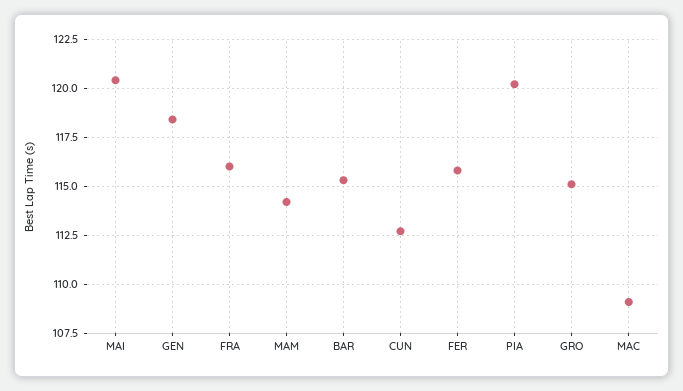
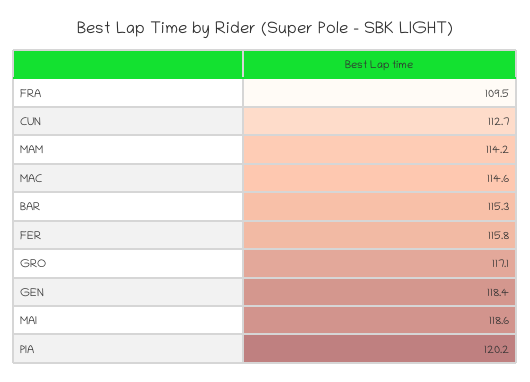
  {
-   "MAI": 120.5,
+   "MAI": 118.6,
    "GEN": 118.4,
-   "FRA": 116,
+   "FRA": 109.5,
    "MAM": 114.2,
    "BAR": 115.3,
    "CUN": 112.7,
    "FER": 115.8,
    "PIA": 120.2,
-   "GRO": 115,
+   "GRO": 117.1,
-   "MAC": 109
+   "MAC": 114.6
  }

